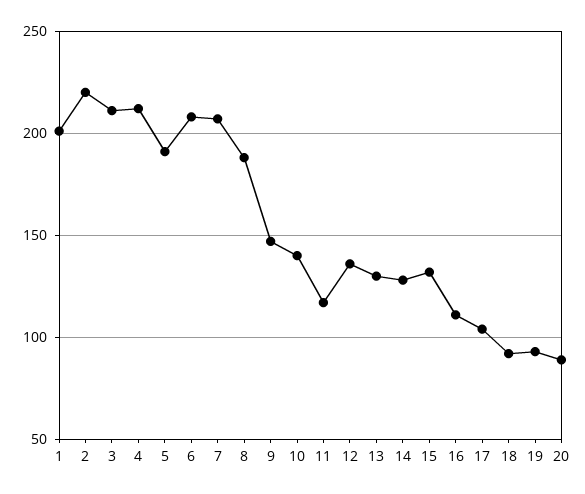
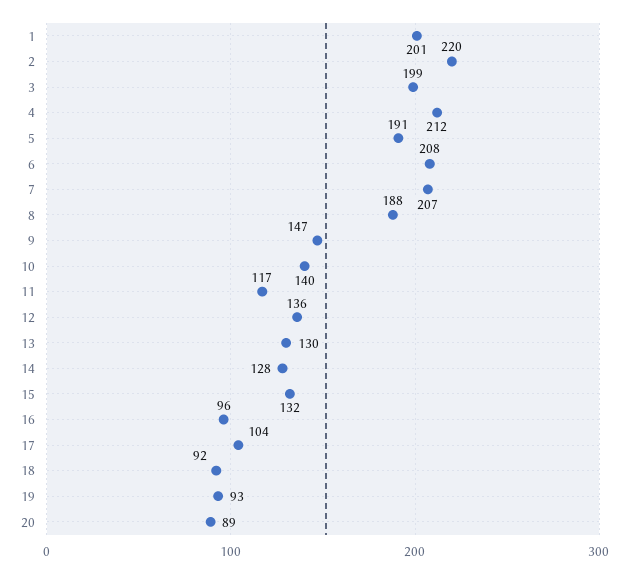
  {
    "1": 201,
    "2": 220,
-   "3": 210,
+   "3": 199,
    "4": 212,
    "5": 191,
    "6": 208,
    "7": 207,
    "8": 188,
    "9": 147,
    "10": 140,
    "11": 117,
    "12": 136,
    "13": 130,
    "14": 128,
    "15": 132,
-   "16": 110,
+   "16": 96,
    "17": 104,
    "18": 92,
    "19": 93,
    "20": 89
  }

